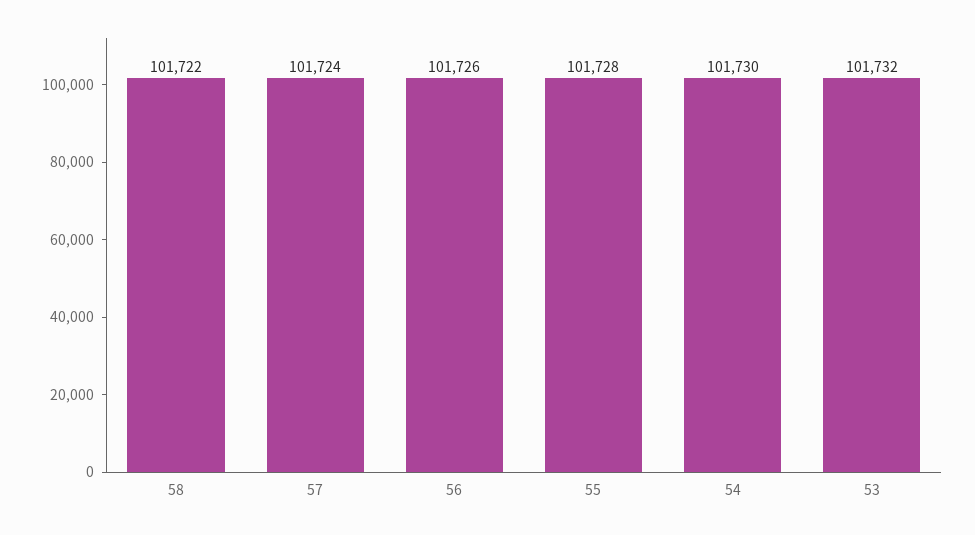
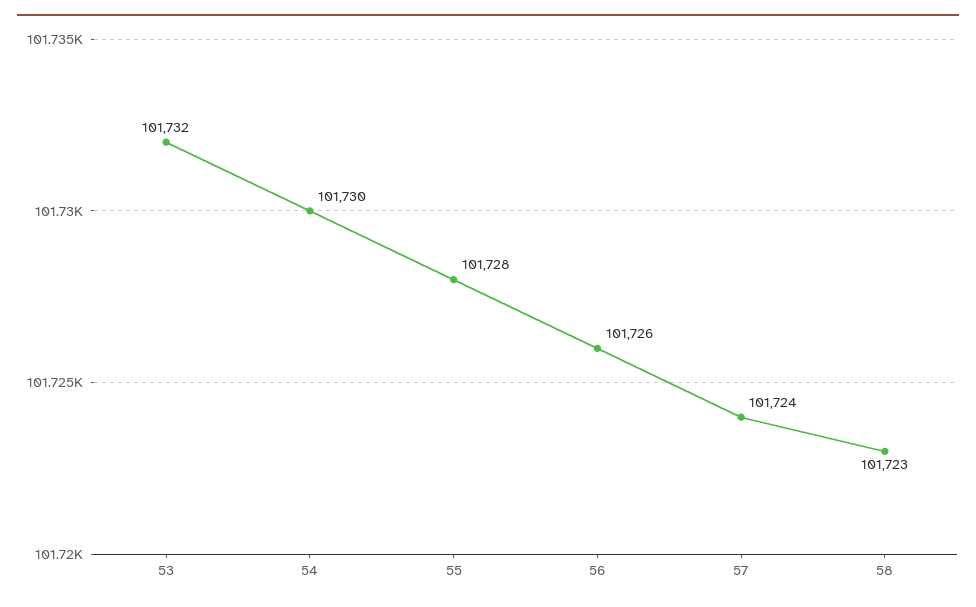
  {
-   "58": 101722,
+   "58": 101723,
    "57": 101724,
    "56": 101726,
    "55": 101728,
    "54": 101730,
    "53": 101732
  }

